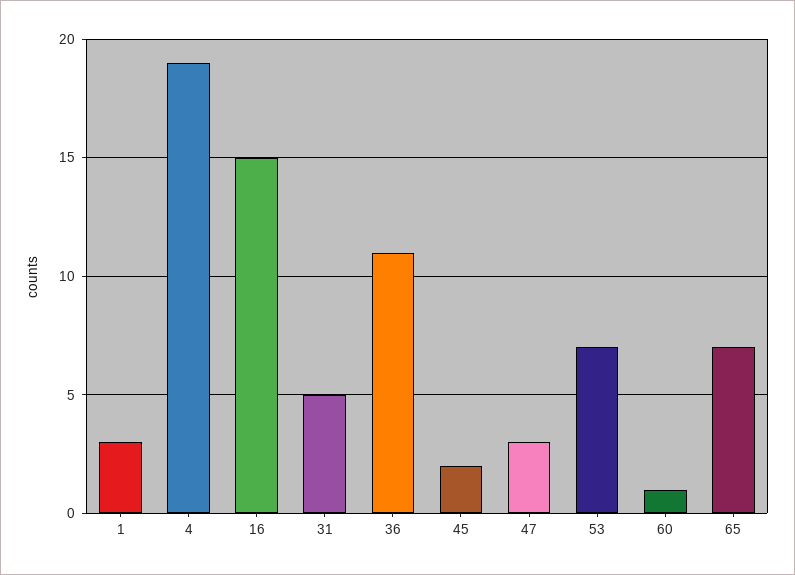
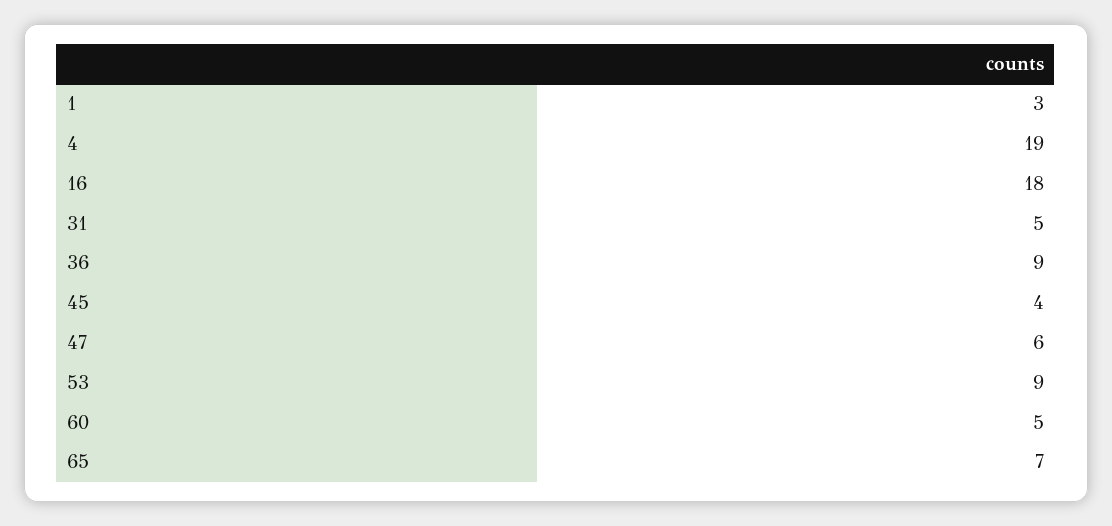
  {
    "1": 3,
    "4": 19,
-   "16": 15,
+   "16": 18,
    "31": 5,
-   "36": 11,
+   "36": 9,
-   "45": 2,
+   "45": 4,
-   "47": 3,
+   "47": 6,
-   "53": 7,
+   "53": 9,
-   "60": 1,
+   "60": 5,
    "65": 7
  }

